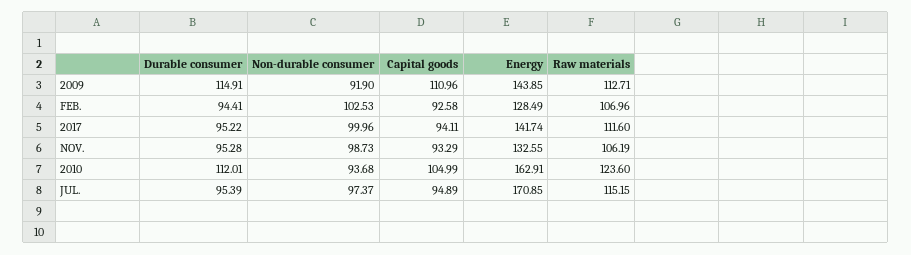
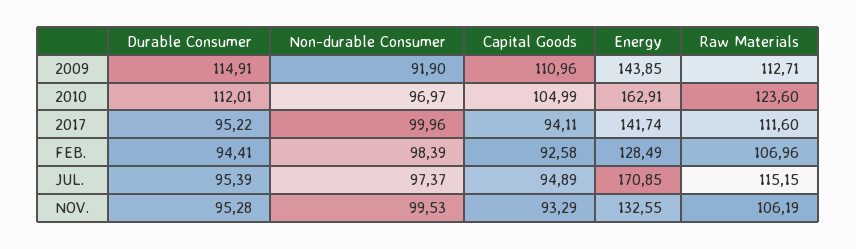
  {
    "Durable consumer": {
      "2009": 114.91,
      "FEB.": 94.41,
      "2017": 95.22,
      "NOV.": 95.28,
      "2010": 112.01,
      "JUL.": 95.39
    },
    "Non-durable consumer": {
      "2009": 91.9,
-     "FEB.": 102.53,
+     "FEB.": 98.39,
      "2017": 99.96,
-     "NOV.": 98.73,
+     "NOV.": 99.53,
-     "2010": 93.68,
+     "2010": 96.97,
      "JUL.": 97.37
    },
    "Capital goods": {
      "2009": 110.96,
      "FEB.": 92.58,
      "2017": 94.11,
      "NOV.": 93.29,
      "2010": 104.99,
      "JUL.": 94.89
    },
    "Energy": {
      "2009": 143.85,
      "FEB.": 128.49,
      "2017": 141.74,
      "NOV.": 132.55,
      "2010": 162.91,
      "JUL.": 170.85
    },
    "Raw materials": {
      "2009": 112.71,
      "FEB.": 106.96,
      "2017": 111.6,
      "NOV.": 106.19,
      "2010": 123.6,
      "JUL.": 115.15
    }
  }

